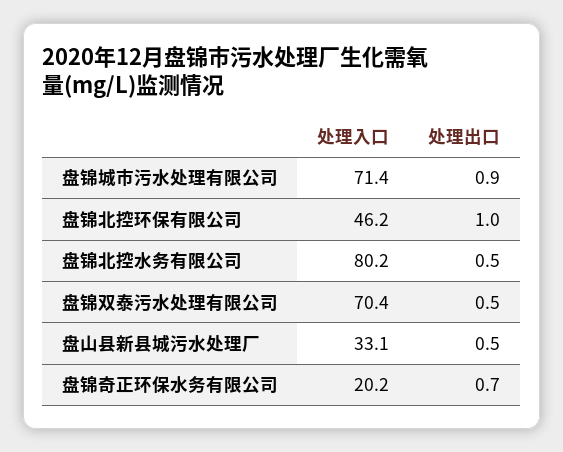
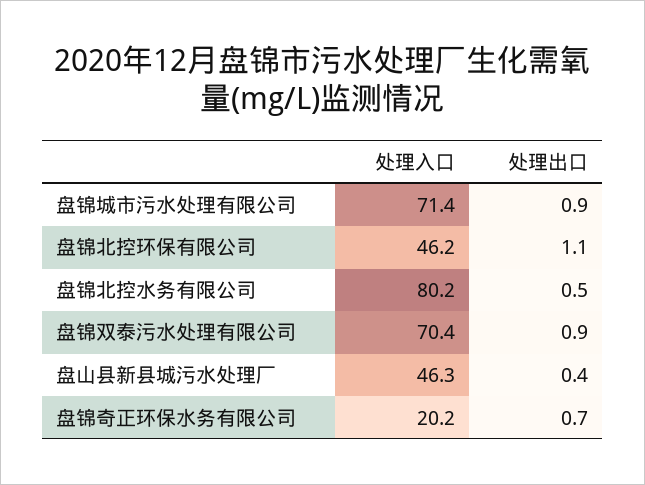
  {
    "处理入口": {
      "盘锦城市污水处理有限公司": 71.4,
      "盘锦北控环保有限公司": 46.2,
      "盘锦北控水务有限公司": 80.2,
      "盘锦双泰污水处理有限公司": 70.4,
-     "盘山县新县城污水处理厂": 33.1,
+     "盘山县新县城污水处理厂": 46.3,
      "盘锦奇正环保水务有限公司": 20.2
    },
    "处理出口": {
      "盘锦城市污水处理有限公司": 0.9,
-     "盘锦北控环保有限公司": 1,
+     "盘锦北控环保有限公司": 1.1,
      "盘锦北控水务有限公司": 0.5,
-     "盘锦双泰污水处理有限公司": 0.5,
+     "盘锦双泰污水处理有限公司": 0.9,
-     "盘山县新县城污水处理厂": 0.5,
+     "盘山县新县城污水处理厂": 0.4,
      "盘锦奇正环保水务有限公司": 0.7
    }
  }

